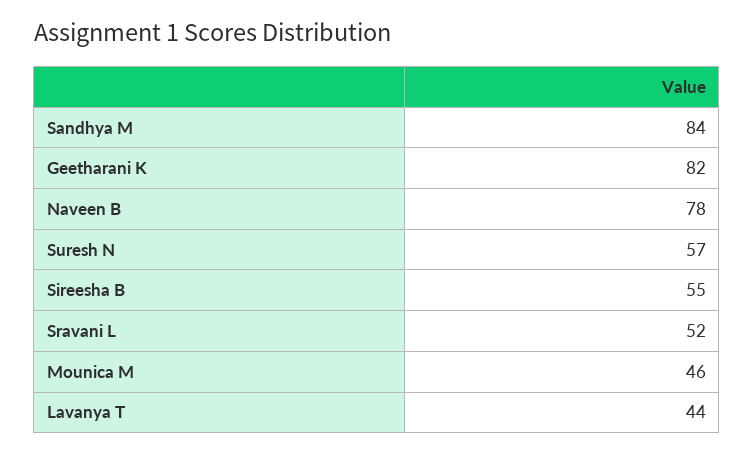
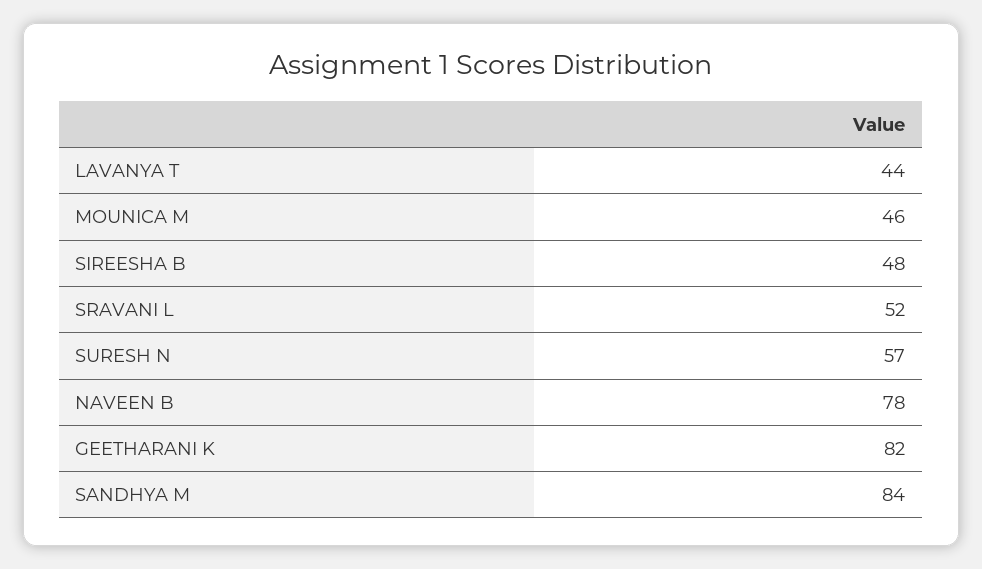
  {
    "Sandhya M": 84,
    "Geetharani K": 82,
    "Naveen B": 78,
    "Suresh N": 57,
-   "Sireesha B": 55,
+   "Sireesha B": 48,
    "Sravani L": 52,
    "Mounica M": 46,
    "Lavanya T": 44
  }

